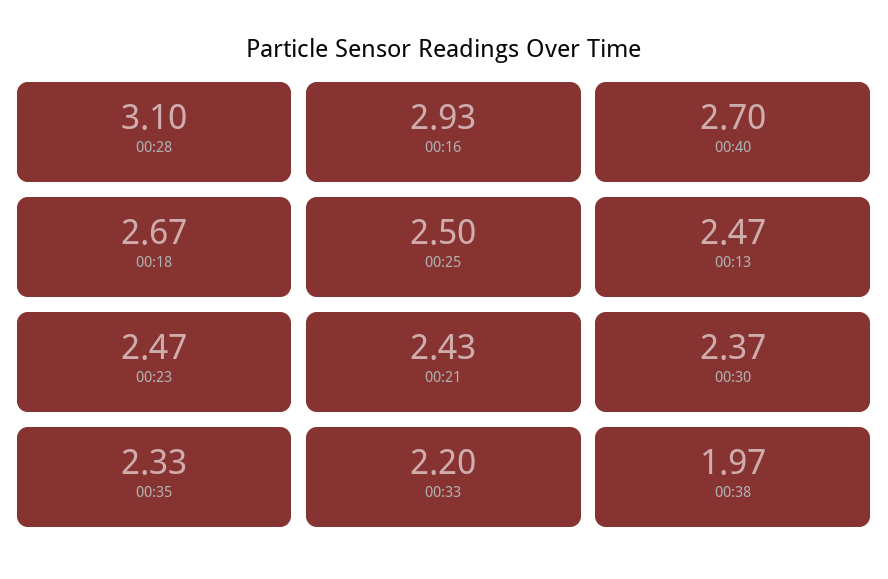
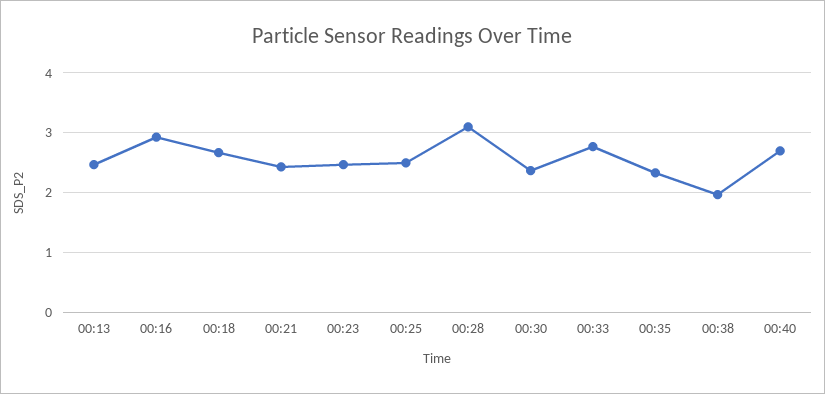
  {
    "00:28": 3.1,
    "00:16": 2.93,
    "00:40": 2.7,
    "00:18": 2.67,
    "00:25": 2.5,
    "00:13": 2.47,
    "00:23": 2.47,
    "00:21": 2.43,
    "00:30": 2.37,
    "00:35": 2.33,
-   "00:33": 2.2,
+   "00:33": 2.8,
    "00:38": 1.97
  }

